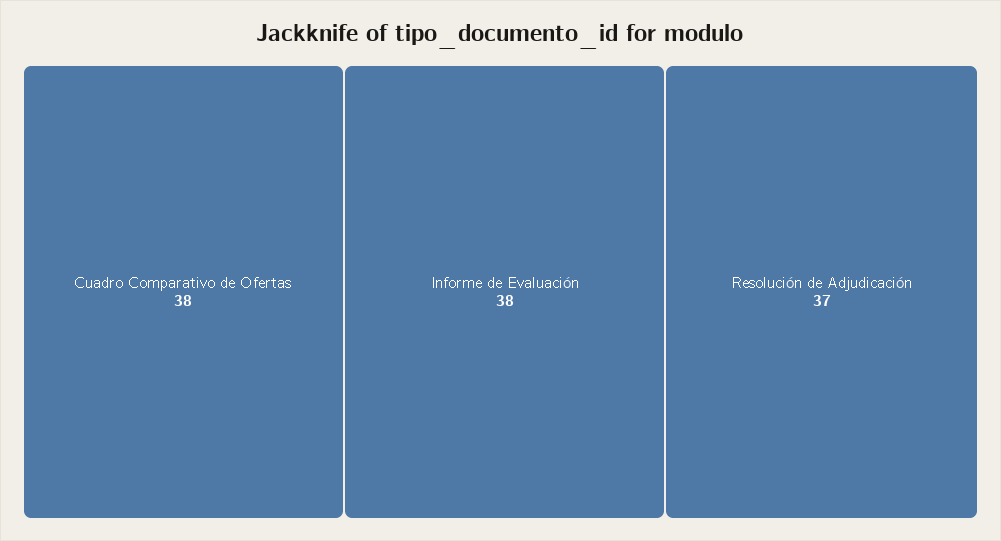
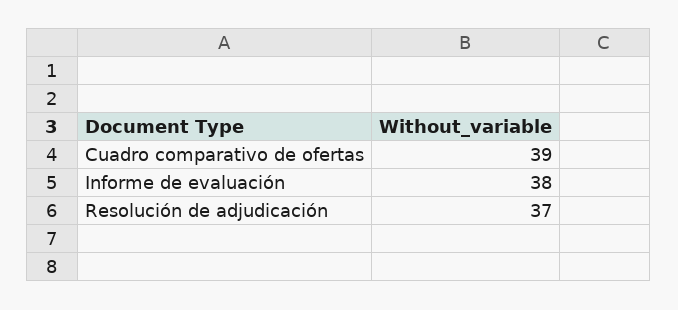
  {
-   "Cuadro Comparativo de Ofertas": 38,
+   "Cuadro Comparativo de Ofertas": 39,
    "Informe de Evaluación": 38,
    "Resolución de Adjudicación": 37
  }

